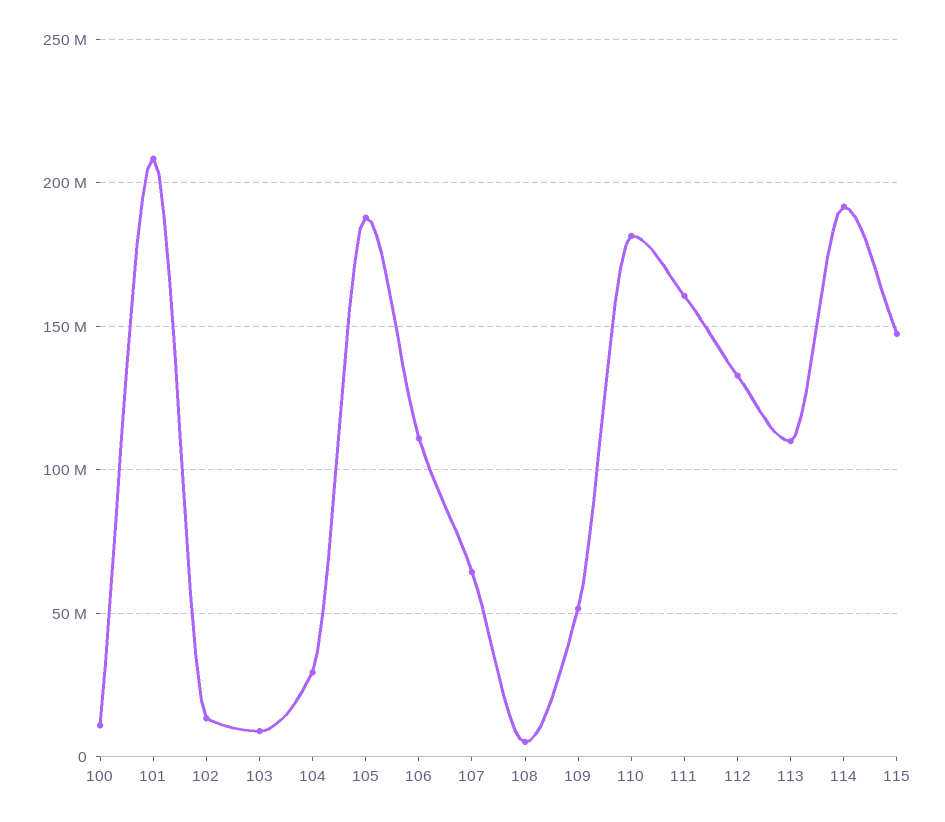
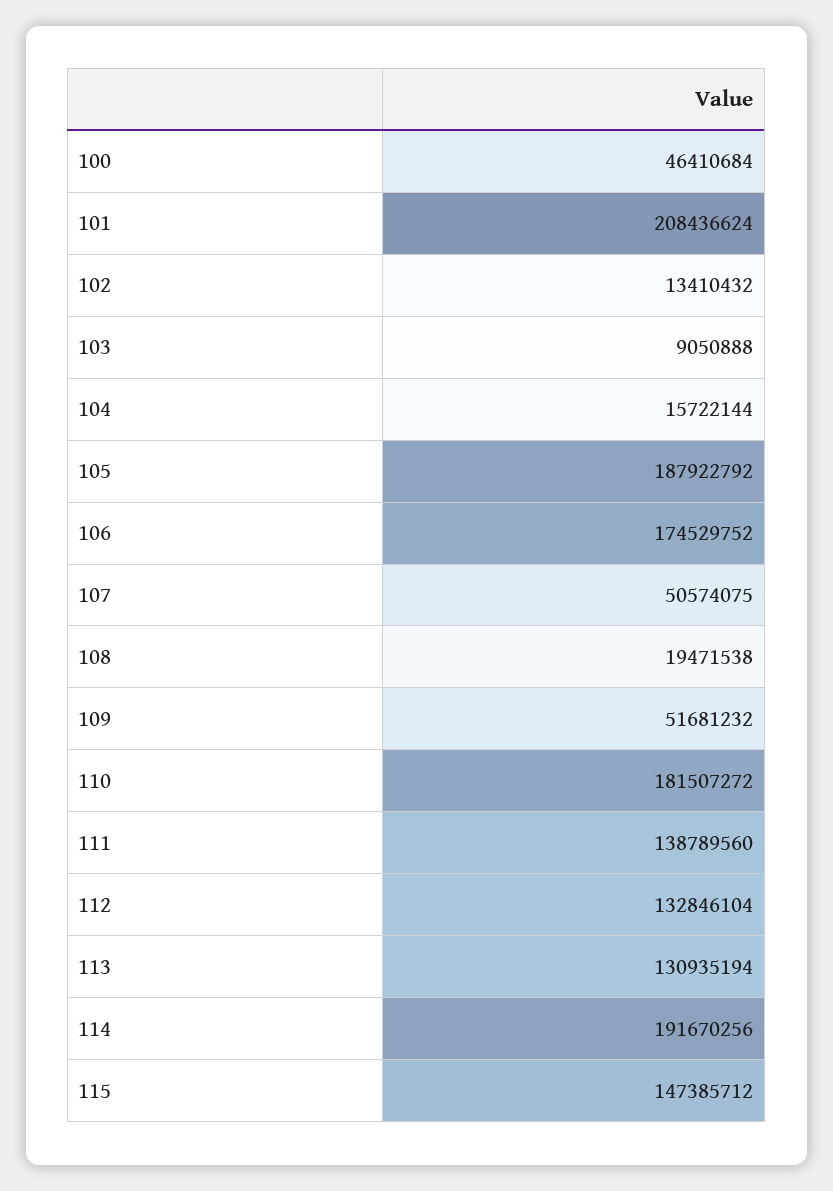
  {
-   "100": 10000000,
+   "100": 46410684,
    "101": 208436624,
    "102": 13410432,
    "103": 9050888,
-   "104": 30000000,
+   "104": 15722144,
    "105": 187922792,
-   "106": 110000000,
+   "106": 174529752,
-   "107": 65000000,
+   "107": 50574075,
-   "108": 5000000,
+   "108": 19471538,
    "109": 51681232,
    "110": 181507272,
-   "111": 160000000,
+   "111": 138789560,
    "112": 132846104,
-   "113": 110000000,
+   "113": 130935194,
    "114": 191670256,
    "115": 147385712
  }

